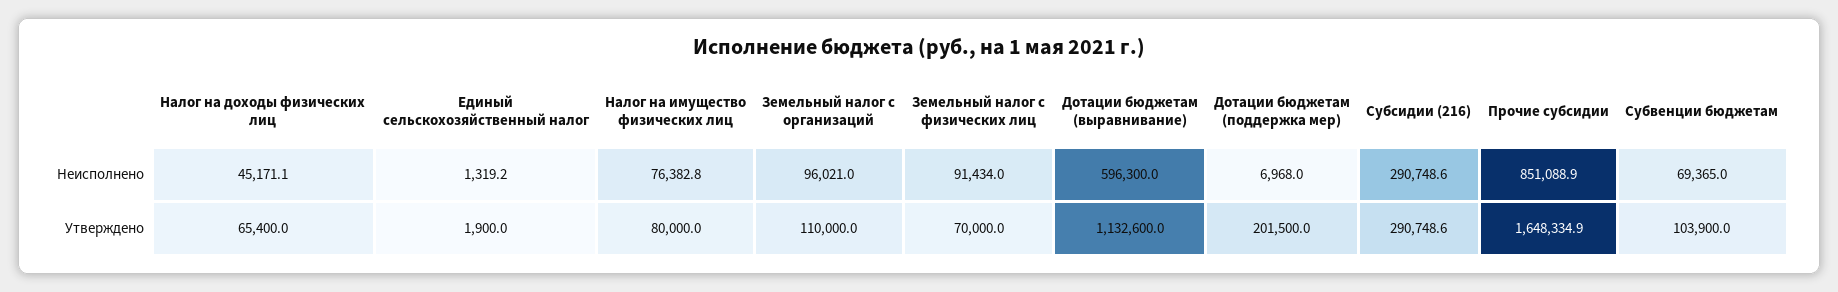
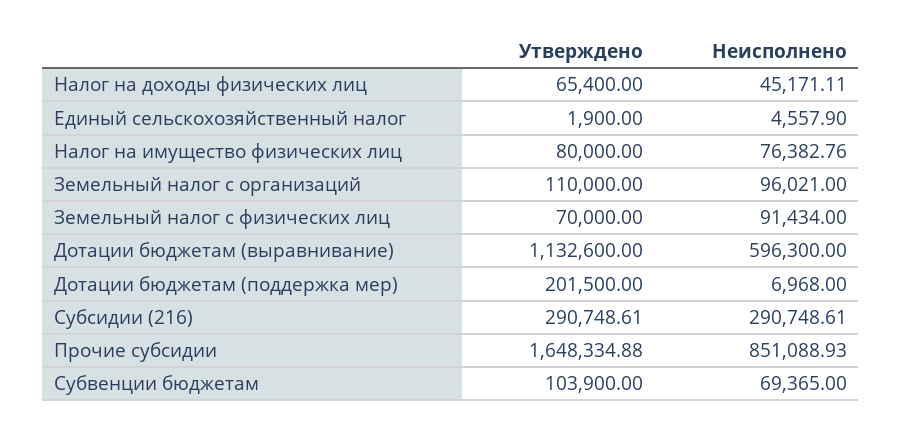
  {
    "Налог на доходы физических лиц": {
      "Неисполнено": 45171.11,
      "Утверждено": 65400
    },
    "Единый сельскохозяйственный налог": {
-     "Неисполнено": 1319.2,
+     "Неисполнено": 4557.9,
      "Утверждено": 1900
    },
    "Налог на имущество физических лиц": {
      "Неисполнено": 76382.76,
      "Утверждено": 80000
    },
    "Земельный налог с организаций": {
      "Неисполнено": 96021,
      "Утверждено": 110000
    },
    "Земельный налог с физических лиц": {
      "Неисполнено": 91434,
      "Утверждено": 70000
    },
    "Дотации бюджетам (выравнивание)": {
      "Неисполнено": 596300,
      "Утверждено": 1132600
    },
    "Дотации бюджетам (поддержка мер)": {
      "Неисполнено": 6968,
      "Утверждено": 201500
    },
    "Субсидии (216)": {
      "Неисполнено": 290748.61,
      "Утверждено": 290748.61
    },
    "Прочие субсидии": {
      "Неисполнено": 851088.93,
      "Утверждено": 1648334.88
    },
    "Субвенции бюджетам": {
      "Неисполнено": 69365,
      "Утверждено": 103900
    }
  }

